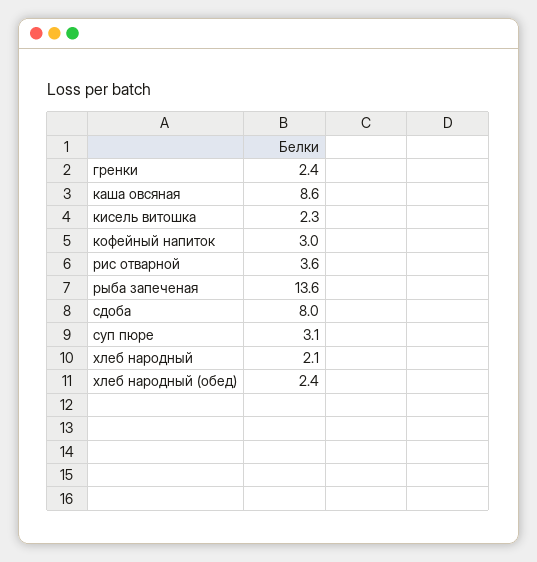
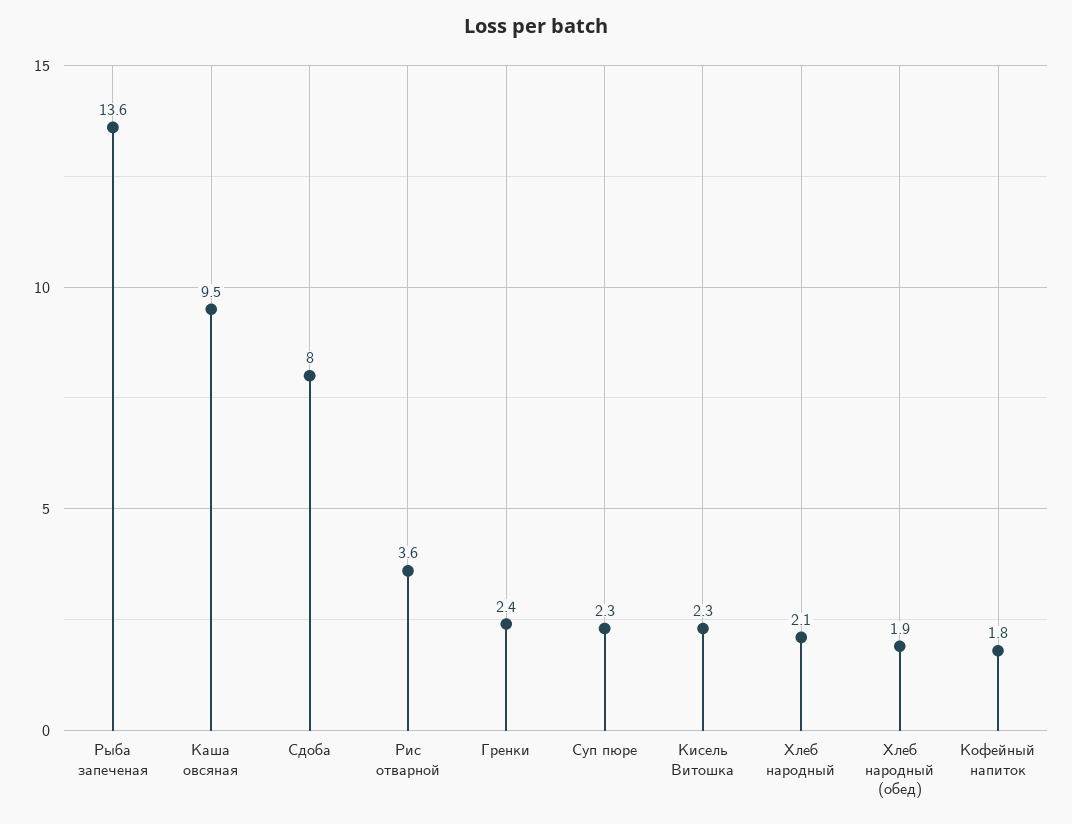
  {
    "гренки": 2.4,
-   "каша овсяная": 8.6,
+   "каша овсяная": 9.5,
    "кисель витошка": 2.3,
-   "кофейный напиток": 3,
+   "кофейный напиток": 1.8,
    "рис отварной": 3.6,
    "рыба запеченая": 13.6,
    "сдоба": 8,
-   "суп пюре": 3.1,
+   "суп пюре": 2.3,
    "хлеб народный": 2.1,
-   "хлеб народный (обед)": 2.4
+   "хлеб народный (обед)": 1.9
  }

